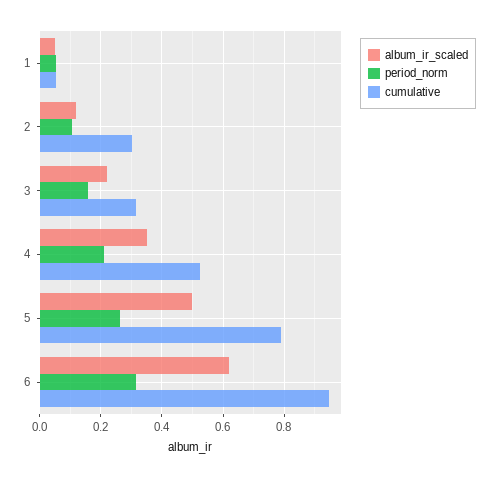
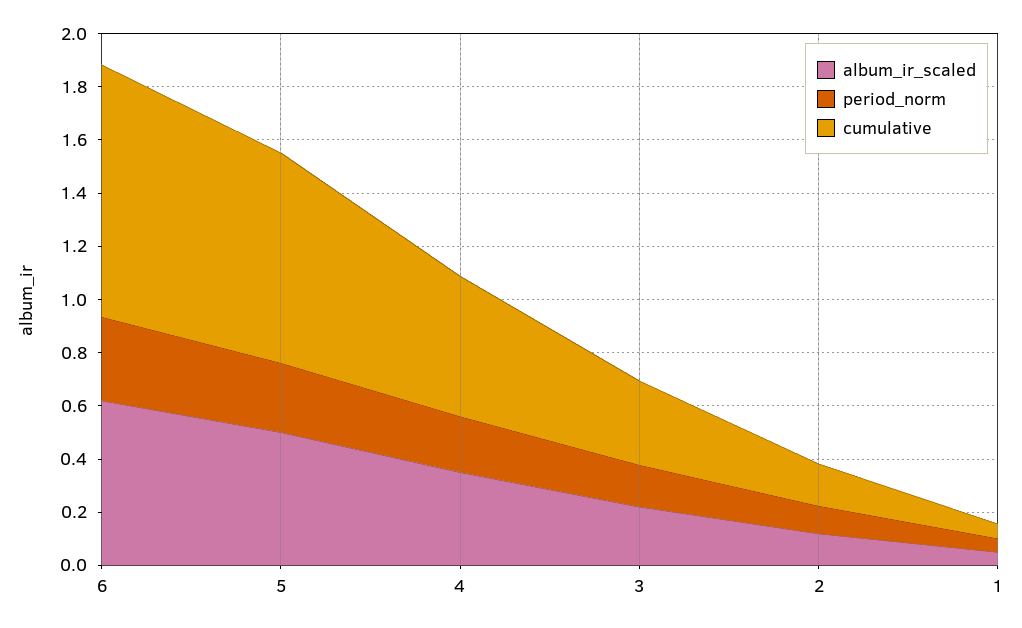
  {
    "album_ir_scaled": {
      "1": 0.06,
      "2": 0.12,
      "3": 0.22,
      "4": 0.36,
      "5": 0.5,
      "6": 0.62
    },
    "period_norm": {
      "1": 0.06,
      "2": 0.1,
      "3": 0.16,
      "4": 0.22,
      "5": 0.26,
      "6": 0.32
    },
    "cumulative": {
      "1": 0.06,
-     "2": 0.3,
+     "2": 0.15,
      "3": 0.32,
      "4": 0.52,
      "5": 0.78,
      "6": 0.94
    }
  }

